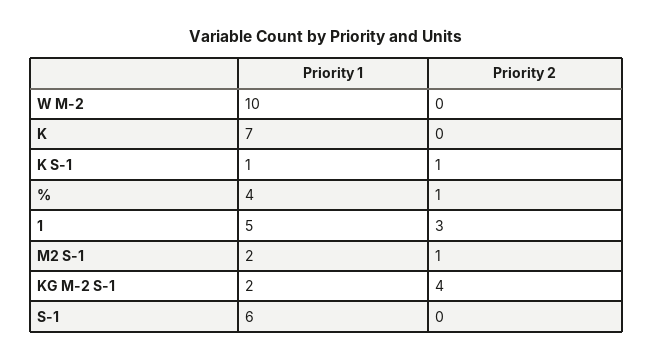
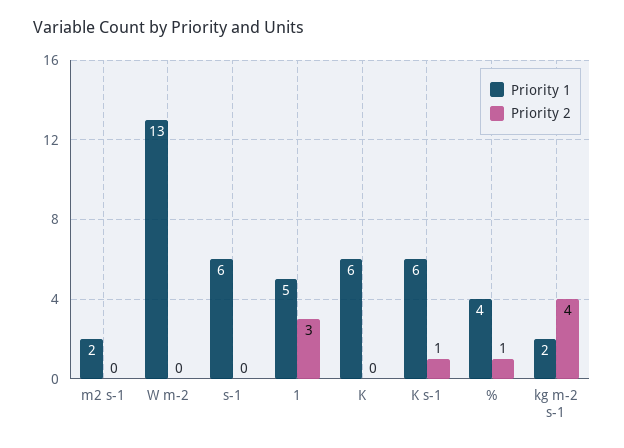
  {
    "Priority 1": {
-     "W M-2": 10,
+     "W M-2": 13,
-     "K": 7,
+     "K": 6,
-     "K S-1": 1,
+     "K S-1": 6,
      "%": 4,
      "1": 5,
      "M2 S-1": 2,
      "KG M-2 S-1": 2,
      "S-1": 6
    },
    "Priority 2": {
      "W M-2": 0,
      "K": 0,
      "K S-1": 1,
      "%": 1,
      "1": 3,
-     "M2 S-1": 1,
+     "M2 S-1": 0,
      "KG M-2 S-1": 4,
      "S-1": 0
    }
  }

